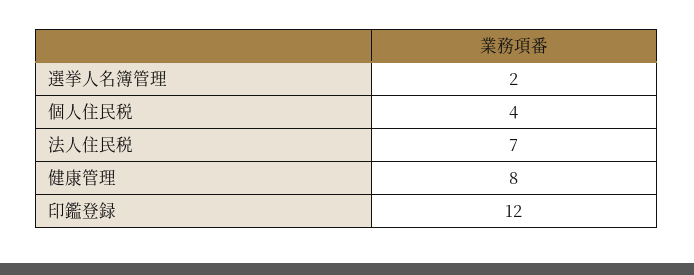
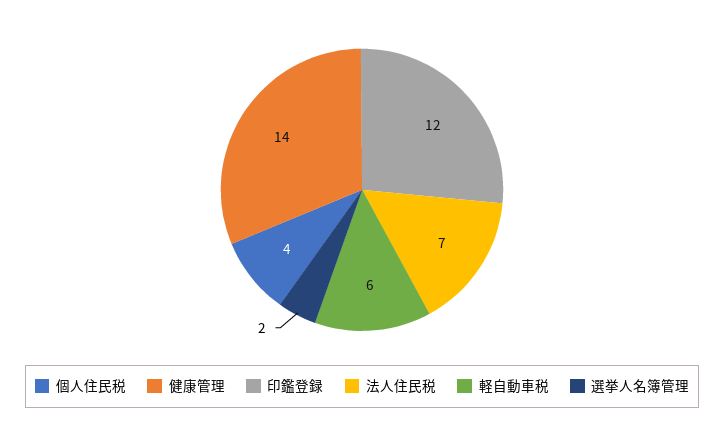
  {
    "選挙人名簿管理": 2,
    "個人住民税": 4,
    "法人住民税": 7,
-   "健康管理": 8,
+   "健康管理": 14,
-   "印鑑登録": 12
+   "印鑑登録": 12,
+   "軽自動車税": 6
  }

